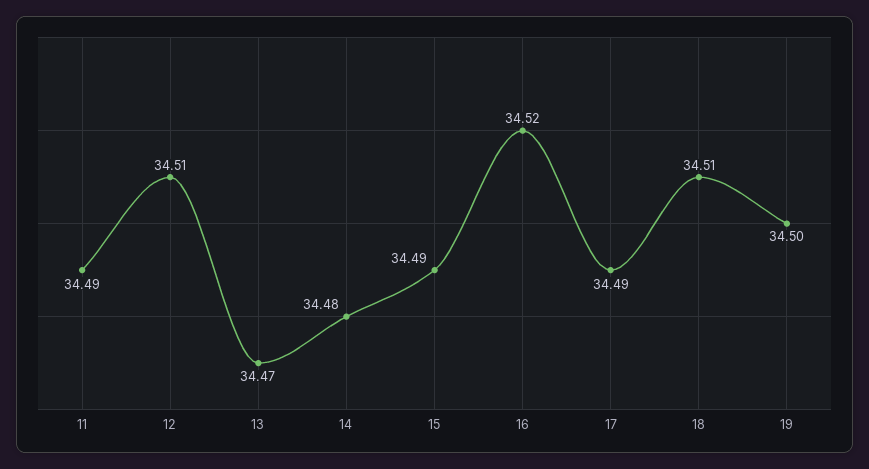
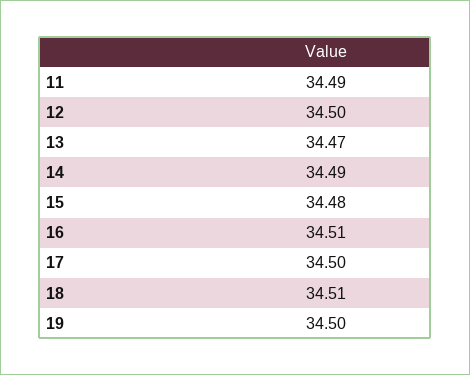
  {
    "11": 34.49,
-   "12": 34.51,
+   "12": 34.5,
    "13": 34.47,
-   "14": 34.48,
+   "14": 34.49,
-   "15": 34.49,
+   "15": 34.48,
-   "16": 34.52,
+   "16": 34.51,
-   "17": 34.49,
+   "17": 34.5,
    "18": 34.51,
    "19": 34.5
  }

